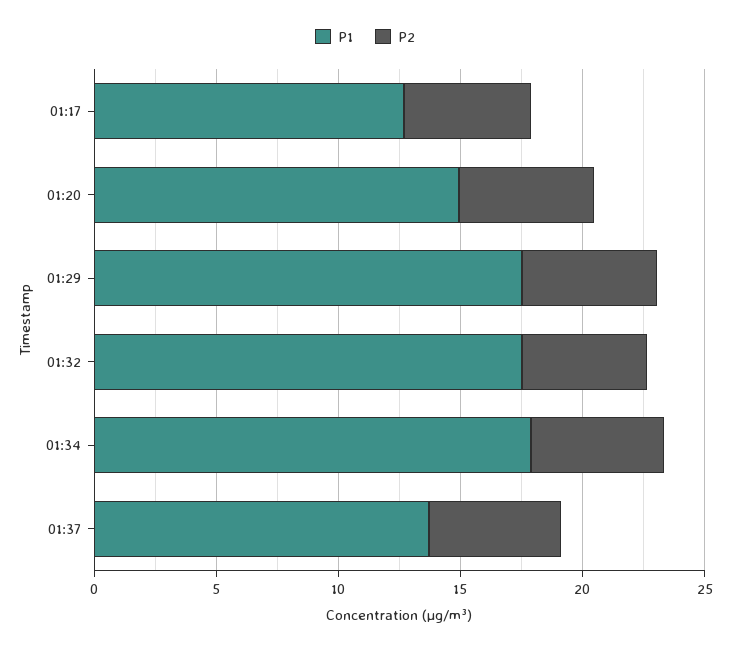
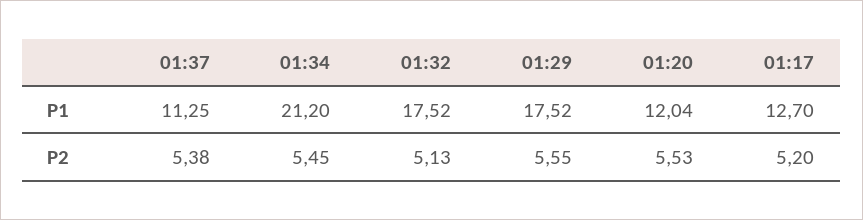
  {
    "P1": {
      "01:17": 12.7,
-     "01:20": 15,
+     "01:20": 12.04,
      "01:29": 17.52,
      "01:32": 17.52,
-     "01:34": 18,
+     "01:34": 21.2,
-     "01:37": 14
+     "01:37": 11.25
    },
    "P2": {
      "01:17": 5.2,
      "01:20": 5.53,
      "01:29": 5.55,
      "01:32": 5.13,
      "01:34": 5.45,
      "01:37": 5.38
    }
  }

